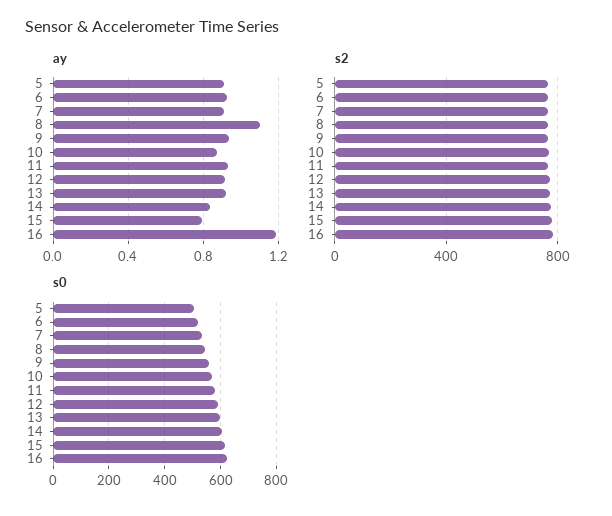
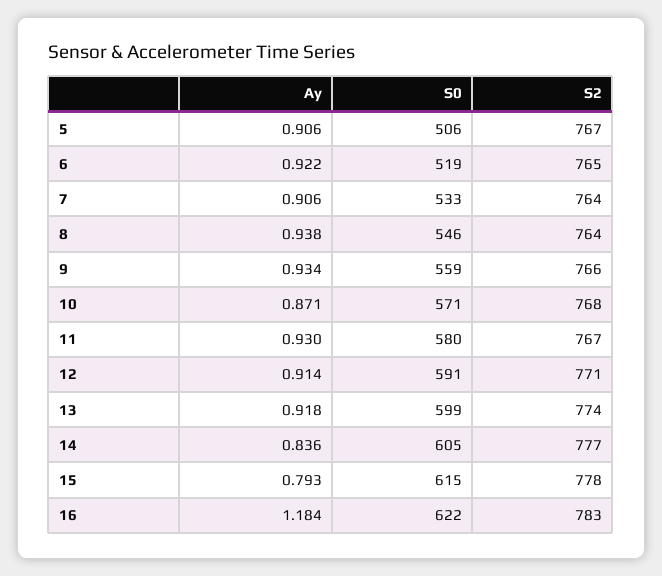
  {
    "ay": {
      "5": 0.906,
      "6": 0.922,
      "7": 0.906,
-     "8": 1.1,
+     "8": 0.938,
      "9": 0.934,
      "10": 0.871,
      "11": 0.93,
      "12": 0.914,
      "13": 0.918,
      "14": 0.836,
      "15": 0.793,
      "16": 1.184
    },
    "s2": {
      "5": 767,
      "6": 765,
      "7": 764,
      "8": 764,
      "9": 766,
      "10": 768,
      "11": 767,
      "12": 771,
      "13": 774,
      "14": 777,
      "15": 778,
      "16": 783
    },
    "s0": {
      "5": 506,
      "6": 519,
      "7": 533,
      "8": 546,
      "9": 559,
      "10": 571,
      "11": 580,
      "12": 591,
      "13": 599,
      "14": 605,
      "15": 615,
      "16": 622
    }
  }

